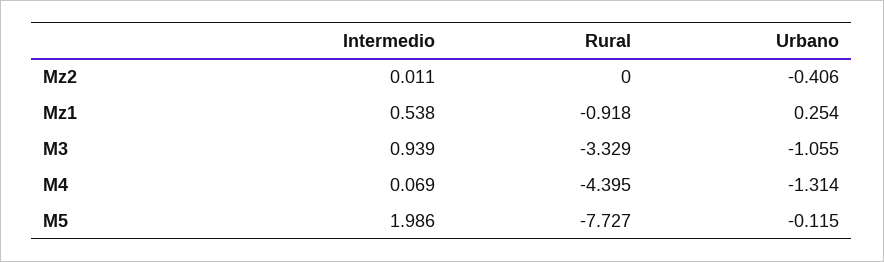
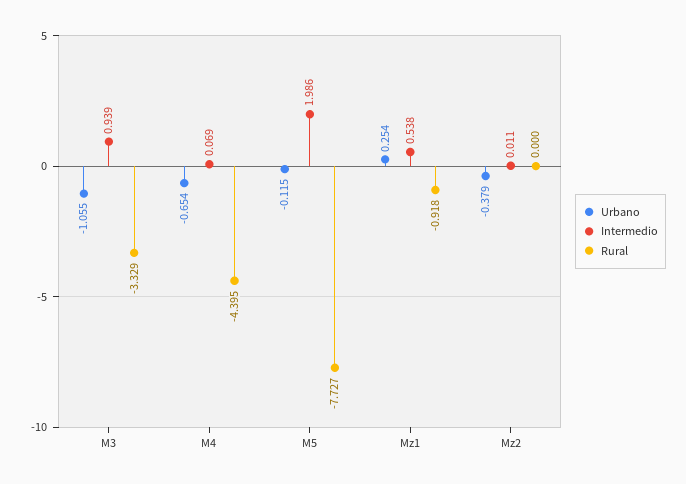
  {
    "Intermedio": {
      "Mz2": 0.011,
      "Mz1": 0.538,
      "M3": 0.939,
      "M4": 0.069,
      "M5": 1.986
    },
    "Rural": {
      "Mz2": 0,
      "Mz1": -0.918,
      "M3": -3.329,
      "M4": -4.395,
      "M5": -7.727
    },
    "Urbano": {
-     "Mz2": -0.406,
+     "Mz2": -0.379,
      "Mz1": 0.254,
      "M3": -1.055,
-     "M4": -1.314,
+     "M4": -0.654,
      "M5": -0.115
    }
  }

